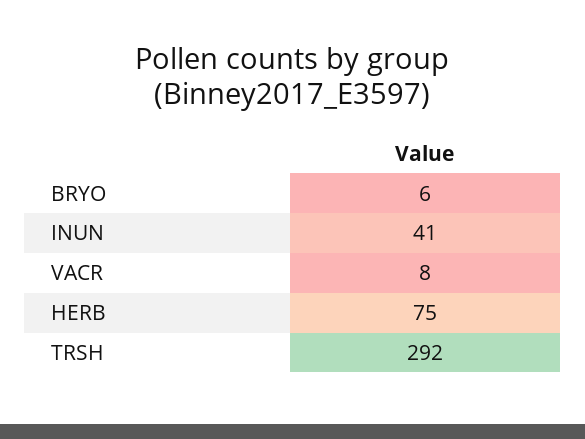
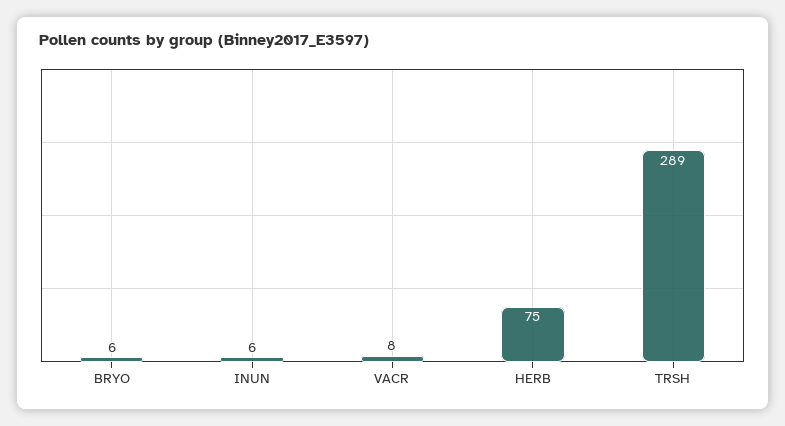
  {
    "BRYO": 6,
-   "INUN": 41,
+   "INUN": 6,
    "VACR": 8,
    "HERB": 75,
-   "TRSH": 292
+   "TRSH": 289
  }

